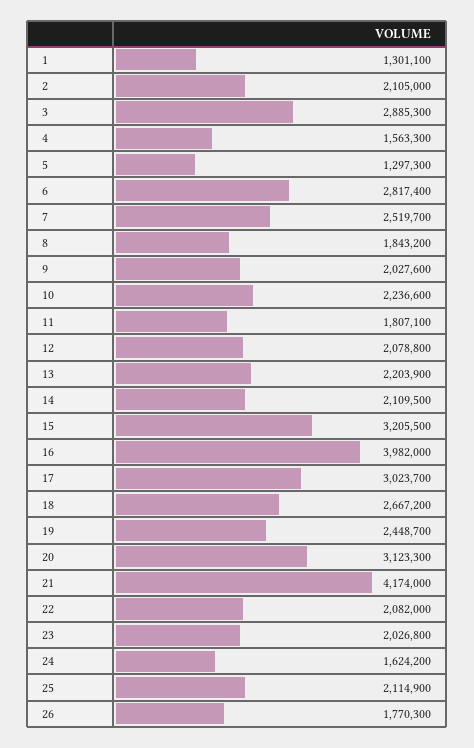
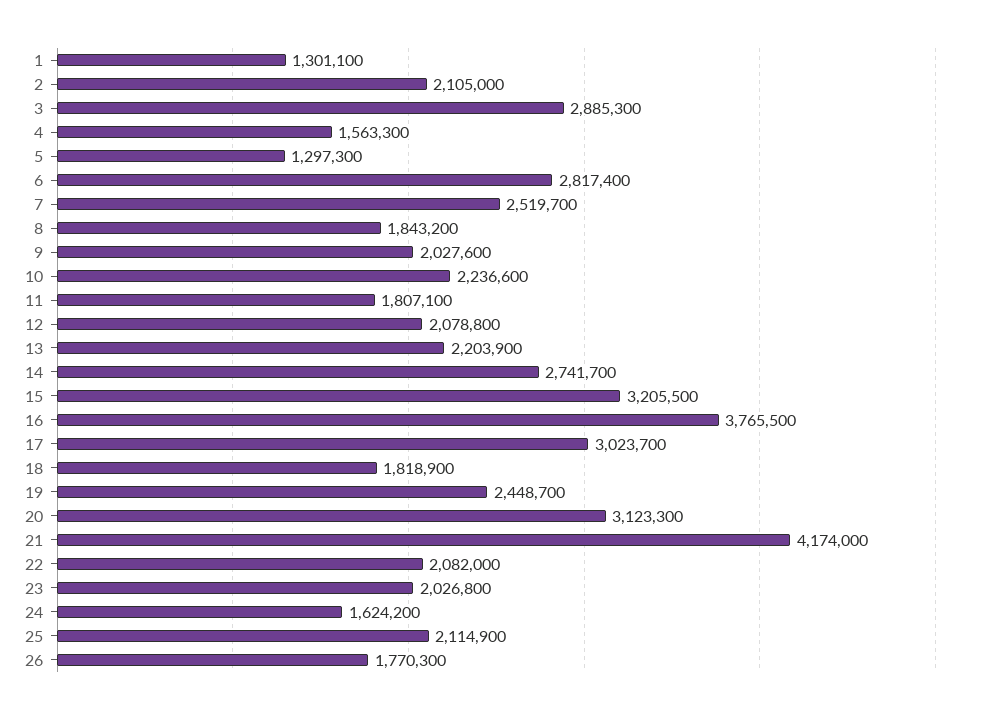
  {
    "1": 1301100,
    "2": 2105000,
    "3": 2885300,
    "4": 1563300,
    "5": 1297300,
    "6": 2817400,
    "7": 2519700,
    "8": 1843200,
    "9": 2027600,
    "10": 2236600,
    "11": 1807100,
    "12": 2078800,
    "13": 2203900,
-   "14": 2109500,
+   "14": 2741700,
    "15": 3205500,
-   "16": 3982000,
+   "16": 3765500,
    "17": 3023700,
-   "18": 2667200,
+   "18": 1818900,
    "19": 2448700,
    "20": 3123300,
    "21": 4174000,
    "22": 2082000,
    "23": 2026800,
    "24": 1624200,
    "25": 2114900,
    "26": 1770300
  }

